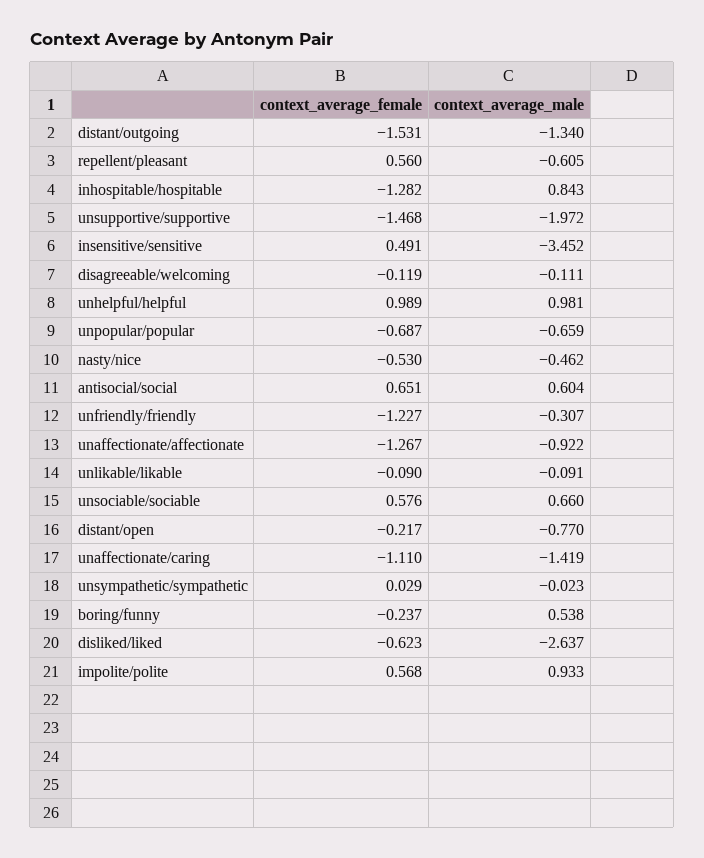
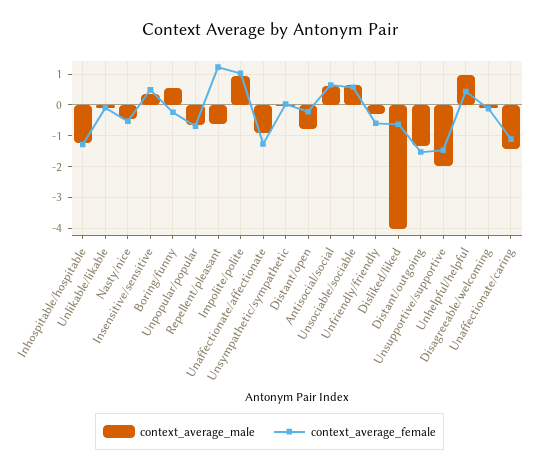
  {
    "context_average_female": {
      "distant/outgoing": -1.531,
-     "repellent/pleasant": 0.56,
+     "repellent/pleasant": 1.2,
      "inhospitable/hospitable": -1.282,
      "unsupportive/supportive": -1.468,
      "insensitive/sensitive": 0.491,
      "disagreeable/welcoming": -0.119,
-     "unhelpful/helpful": 0.989,
+     "unhelpful/helpful": 0.4,
      "unpopular/popular": -0.687,
      "nasty/nice": -0.53,
      "antisocial/social": 0.651,
-     "unfriendly/friendly": -1.227,
+     "unfriendly/friendly": -0.6,
      "unaffectionate/affectionate": -1.267,
      "unlikable/likable": -0.09,
      "unsociable/sociable": 0.576,
      "distant/open": -0.217,
      "unaffectionate/caring": -1.11,
      "unsympathetic/sympathetic": 0.029,
      "boring/funny": -0.237,
      "disliked/liked": -0.623,
-     "impolite/polite": 0.568
+     "impolite/polite": 1
    },
    "context_average_male": {
      "distant/outgoing": -1.34,
      "repellent/pleasant": -0.605,
-     "inhospitable/hospitable": 0.843,
+     "inhospitable/hospitable": -1.2,
      "unsupportive/supportive": -1.972,
-     "insensitive/sensitive": -3.452,
+     "insensitive/sensitive": 0.4,
      "disagreeable/welcoming": -0.111,
      "unhelpful/helpful": 0.981,
      "unpopular/popular": -0.659,
      "nasty/nice": -0.462,
      "antisocial/social": 0.604,
      "unfriendly/friendly": -0.307,
      "unaffectionate/affectionate": -0.922,
      "unlikable/likable": -0.091,
      "unsociable/sociable": 0.66,
      "distant/open": -0.77,
      "unaffectionate/caring": -1.419,
      "unsympathetic/sympathetic": -0.023,
      "boring/funny": 0.538,
-     "disliked/liked": -2.637,
+     "disliked/liked": -4,
      "impolite/polite": 0.933
    }
  }

